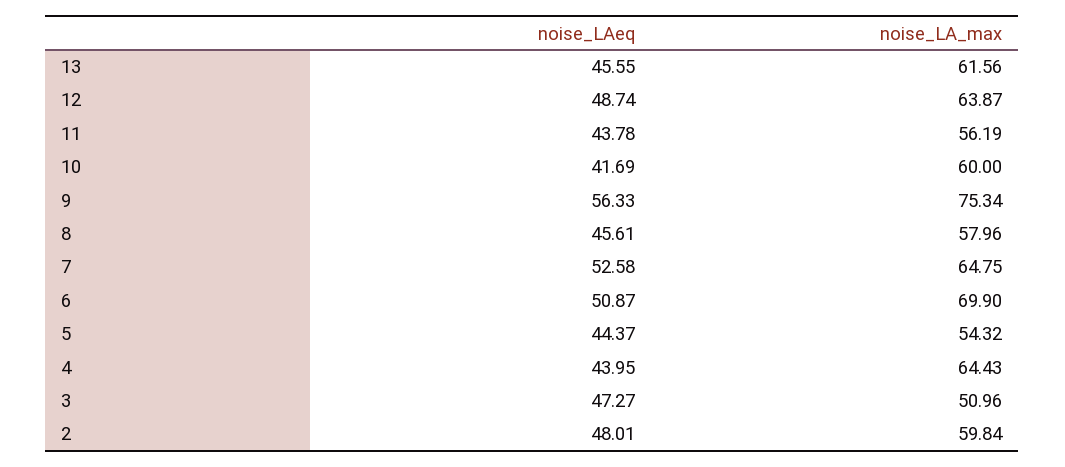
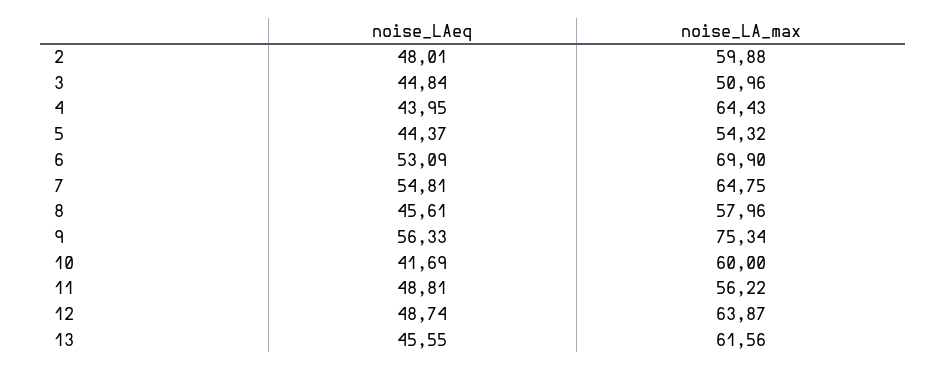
  {
    "noise_LAeq": {
      "13": 45.55,
      "12": 48.74,
-     "11": 43.78,
+     "11": 48.81,
      "10": 41.69,
      "9": 56.33,
      "8": 45.61,
-     "7": 52.58,
+     "7": 54.81,
-     "6": 50.87,
+     "6": 53.09,
      "5": 44.37,
      "4": 43.95,
-     "3": 47.27,
+     "3": 44.84,
      "2": 48.01
    },
    "noise_LA_max": {
      "13": 61.56,
      "12": 63.87,
-     "11": 56.19,
+     "11": 56.22,
      "10": 60,
      "9": 75.34,
      "8": 57.96,
      "7": 64.75,
      "6": 69.9,
      "5": 54.32,
      "4": 64.43,
      "3": 50.96,
-     "2": 59.84
+     "2": 59.88
    }
  }

